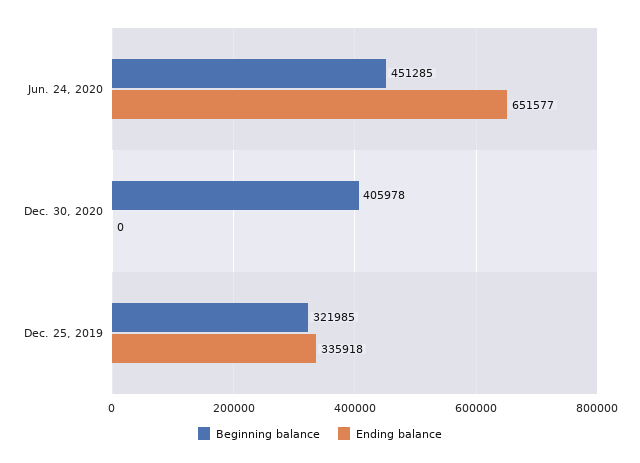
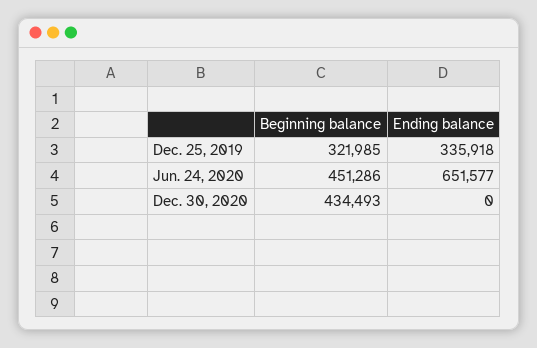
  {
    "Beginning balance": {
-     "Jun. 24, 2020": 451285,
+     "Jun. 24, 2020": 451286,
-     "Dec. 30, 2020": 405978,
+     "Dec. 30, 2020": 434493,
      "Dec. 25, 2019": 321985
    },
    "Ending balance": {
      "Jun. 24, 2020": 651577,
      "Dec. 30, 2020": 0,
      "Dec. 25, 2019": 335918
    }
  }

